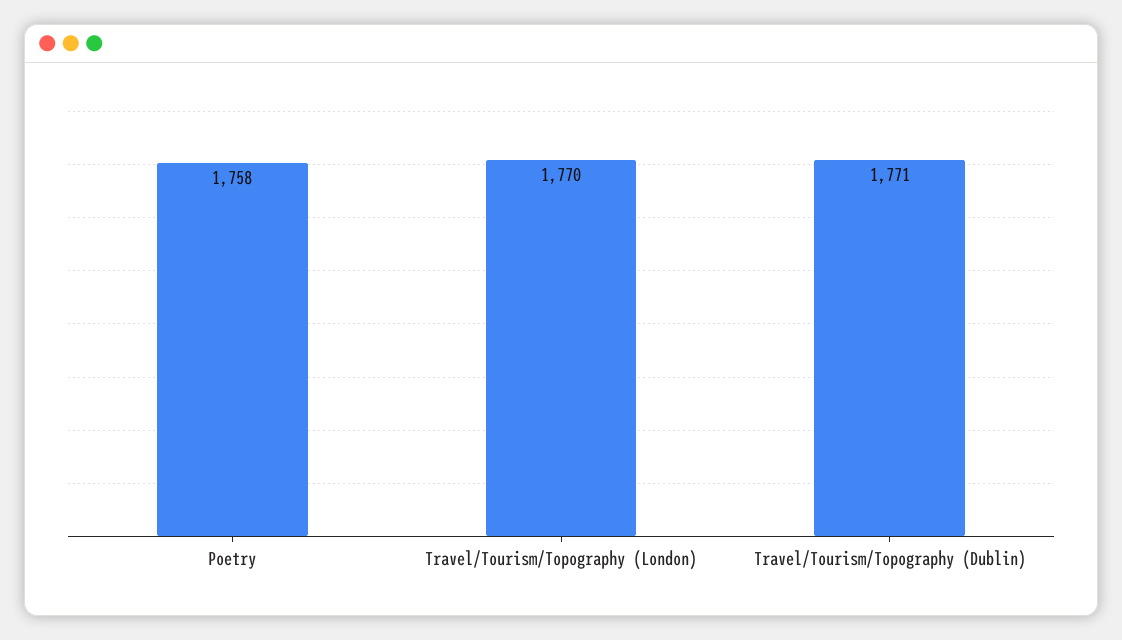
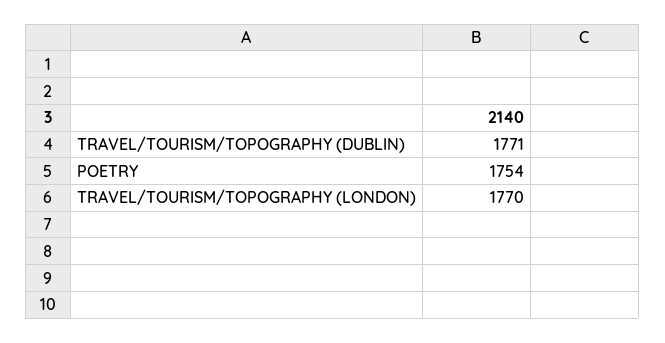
  {
-   "Poetry": 1758,
+   "Poetry": 1754,
    "Travel/Tourism/Topography (London)": 1770,
    "Travel/Tourism/Topography (Dublin)": 1771
  }

